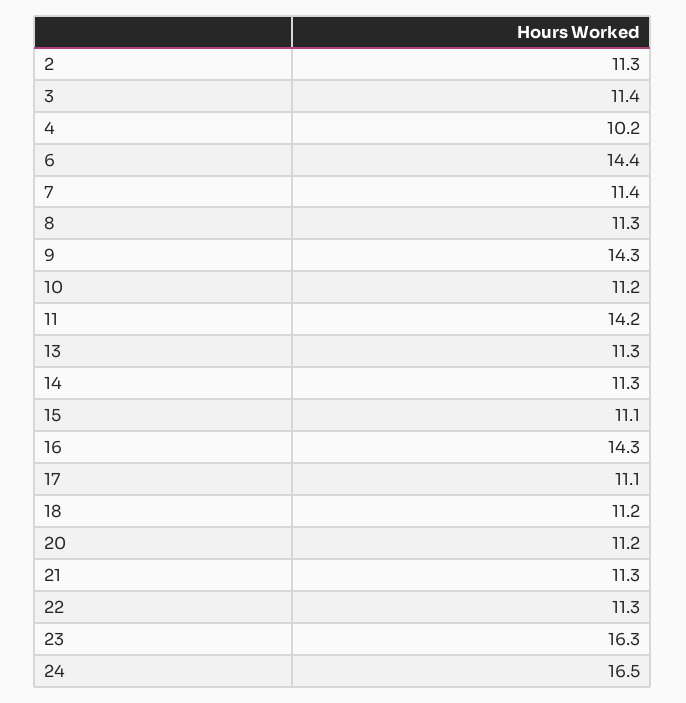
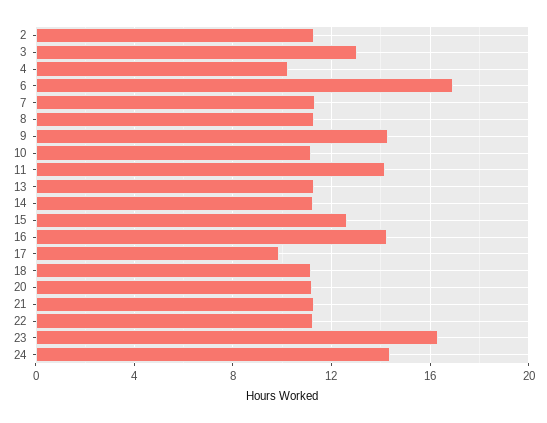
  {
    "2": 11.3,
-   "3": 11.4,
+   "3": 13,
    "4": 10.2,
-   "6": 14.4,
+   "6": 17,
    "7": 11.4,
    "8": 11.3,
    "9": 14.3,
    "10": 11.2,
    "11": 14.2,
    "13": 11.3,
    "14": 11.3,
-   "15": 11.1,
+   "15": 12.5,
    "16": 14.3,
-   "17": 11.1,
+   "17": 10,
    "18": 11.2,
    "20": 11.2,
    "21": 11.3,
    "22": 11.3,
    "23": 16.3,
-   "24": 16.5
+   "24": 14.5
  }

